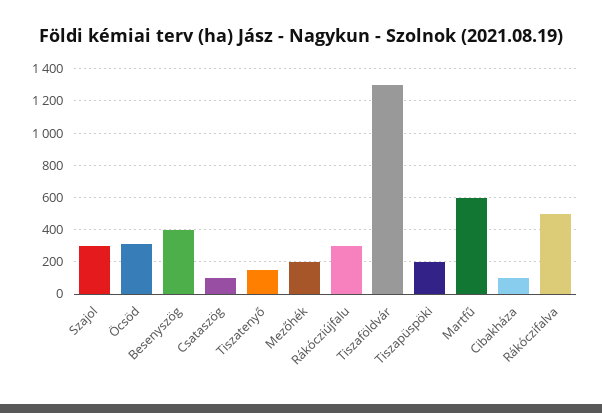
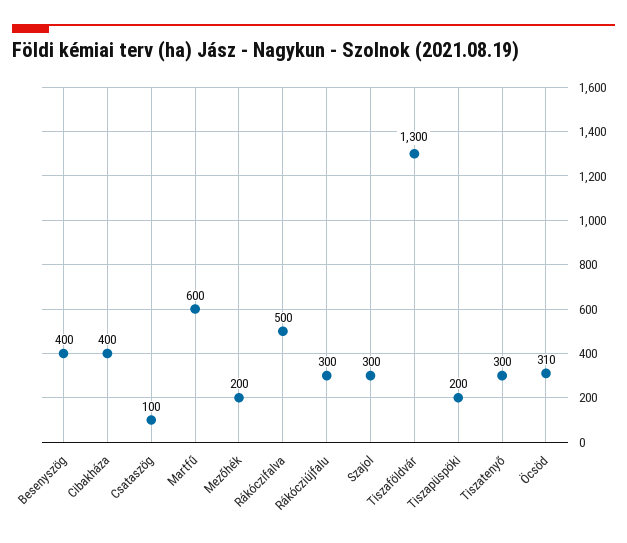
  {
    "Szajol": 300,
    "Öcsöd": 310,
    "Besenyszög": 400,
    "Csataszög": 100,
-   "Tiszatenyő": 150,
+   "Tiszatenyő": 300,
    "Mezőhék": 200,
    "Rákócziújfalu": 300,
    "Tiszaföldvár": 1300,
    "Tiszapüspöki": 200,
    "Martfű": 600,
-   "Cibakháza": 100,
+   "Cibakháza": 400,
    "Rákóczifalva": 500
  }

